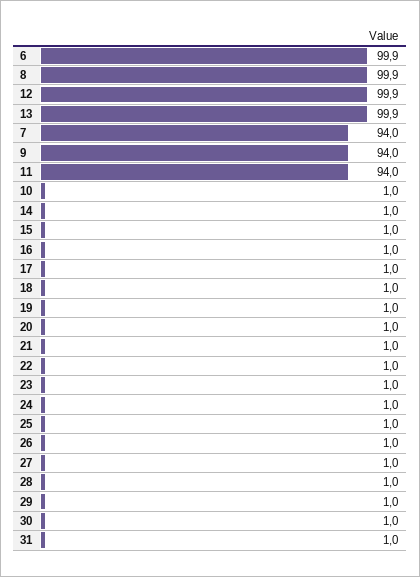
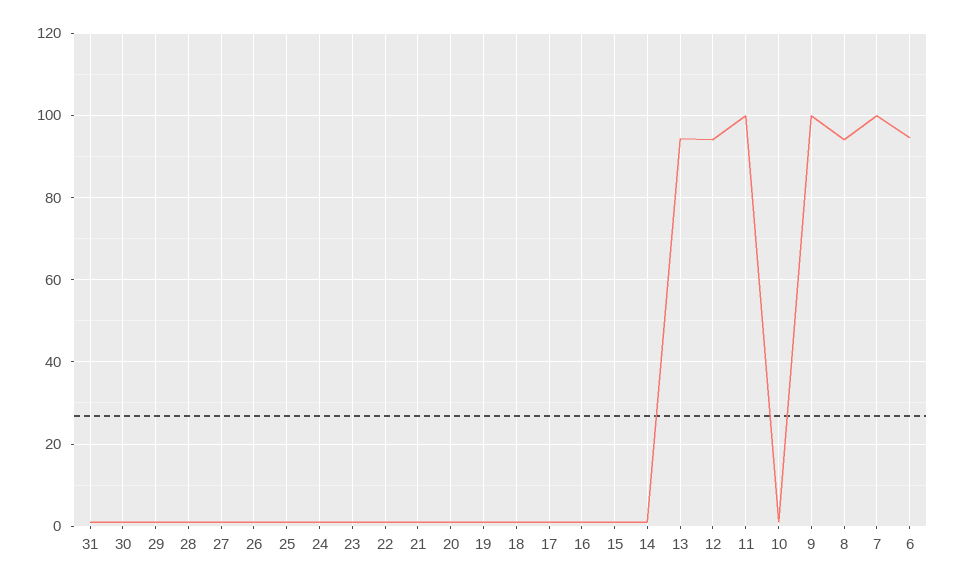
  {
-   "6": 99.9,
+   "6": 94,
-   "8": 99.9,
+   "8": 94,
-   "12": 99.9,
+   "12": 94,
-   "13": 99.9,
+   "13": 94,
-   "7": 94,
+   "7": 100,
-   "9": 94,
+   "9": 100,
-   "11": 94,
+   "11": 100,
    "10": 1,
    "14": 1,
    "15": 1,
    "16": 1,
    "17": 1,
    "18": 1,
    "19": 1,
    "20": 1,
    "21": 1,
    "22": 1,
    "23": 1,
    "24": 1,
    "25": 1,
    "26": 1,
    "27": 1,
    "28": 1,
    "29": 1,
    "30": 1,
    "31": 1
  }

